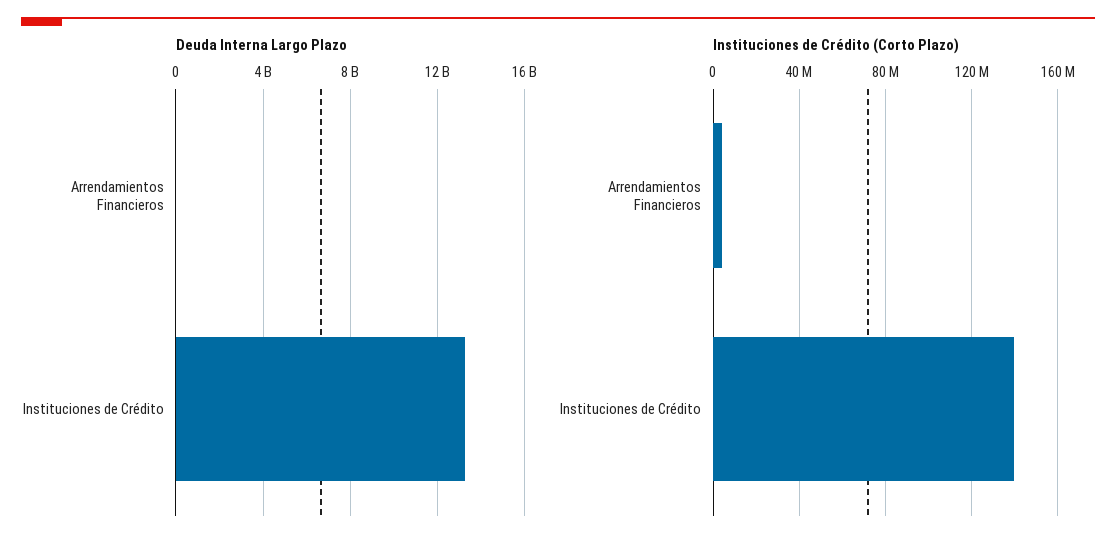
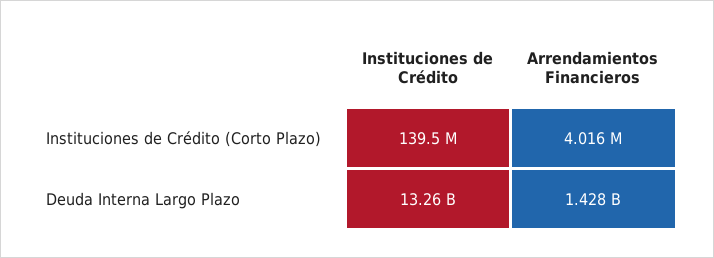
  {
    "Deuda Interna Largo Plazo": {
-     "Arrendamientos Financieros": 0,
+     "Arrendamientos Financieros": 1428000000,
      "Instituciones de Crédito": 13260000000
    },
    "Instituciones de Crédito (Corto Plazo)": {
      "Arrendamientos Financieros": 4016000,
      "Instituciones de Crédito": 139500000
    }
  }

